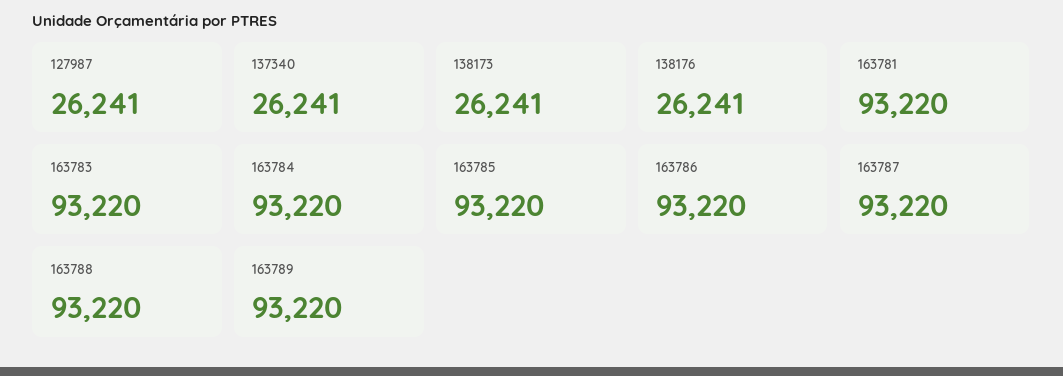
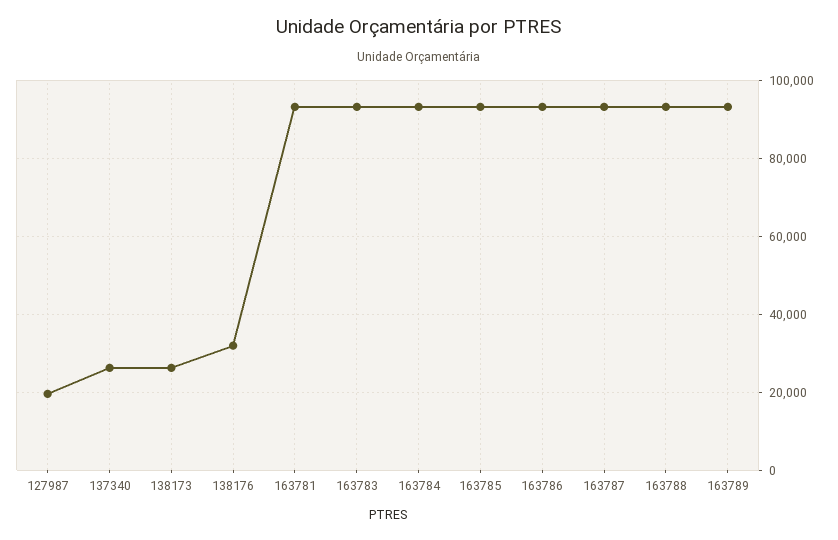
  {
-   "127987": 26241,
+   "127987": 20000,
    "137340": 26241,
    "138173": 26241,
-   "138176": 26241,
+   "138176": 32000,
    "163781": 93220,
    "163783": 93220,
    "163784": 93220,
    "163785": 93220,
    "163786": 93220,
    "163787": 93220,
    "163788": 93220,
    "163789": 93220
  }

